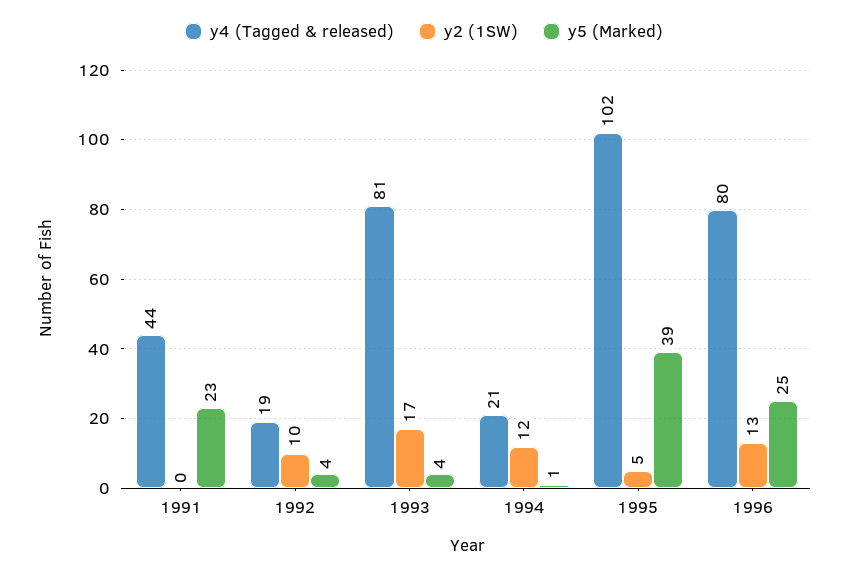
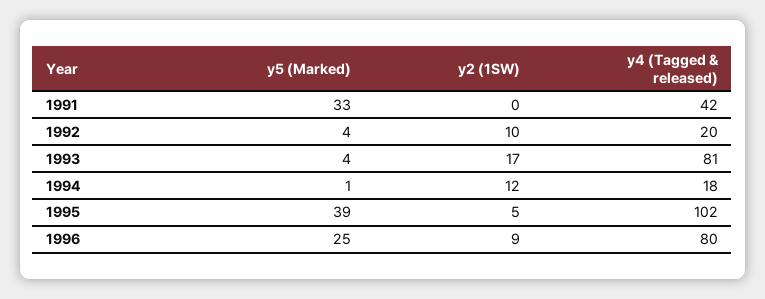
  {
    "y4 (Tagged & released)": {
-     "1991": 44,
+     "1991": 42,
-     "1992": 19,
+     "1992": 20,
      "1993": 81,
-     "1994": 21,
+     "1994": 18,
      "1995": 102,
      "1996": 80
    },
    "y2 (1SW)": {
      "1991": 0,
      "1992": 10,
      "1993": 17,
      "1994": 12,
      "1995": 5,
-     "1996": 13
+     "1996": 9
    },
    "y5 (Marked)": {
-     "1991": 23,
+     "1991": 33,
      "1992": 4,
      "1993": 4,
      "1994": 1,
      "1995": 39,
      "1996": 25
    }
  }

